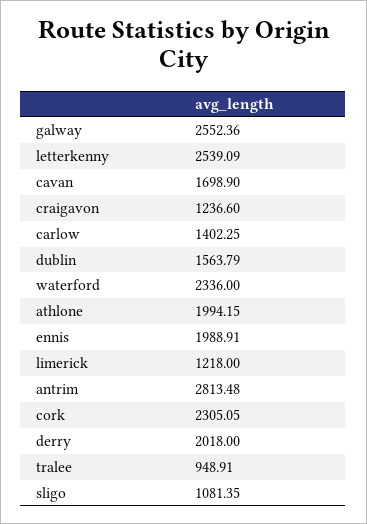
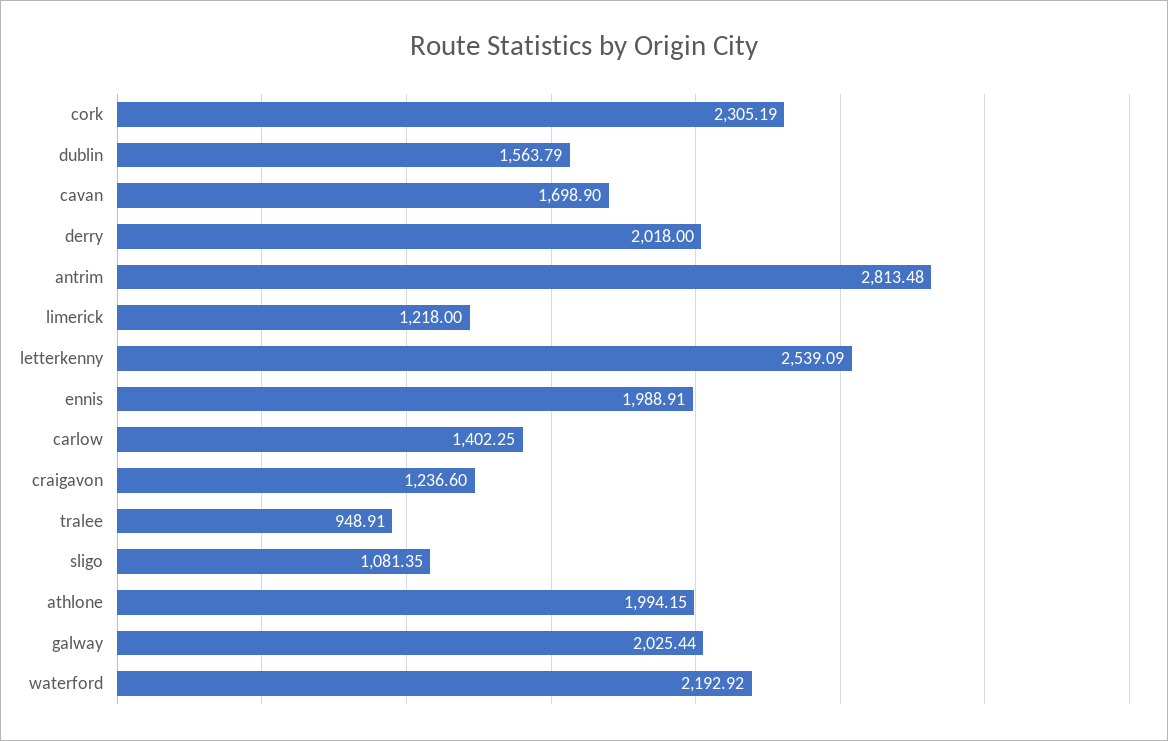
  {
-   "galway": 2552.36,
+   "galway": 2025.44,
    "letterkenny": 2539.09,
    "cavan": 1698.9,
    "craigavon": 1236.6,
    "carlow": 1402.25,
    "dublin": 1563.79,
-   "waterford": 2336,
+   "waterford": 2192.92,
    "athlone": 1994.15,
    "ennis": 1988.91,
    "limerick": 1218,
    "antrim": 2813.48,
-   "cork": 2305.05,
+   "cork": 2305.19,
    "derry": 2018,
    "tralee": 948.91,
    "sligo": 1081.35
  }

